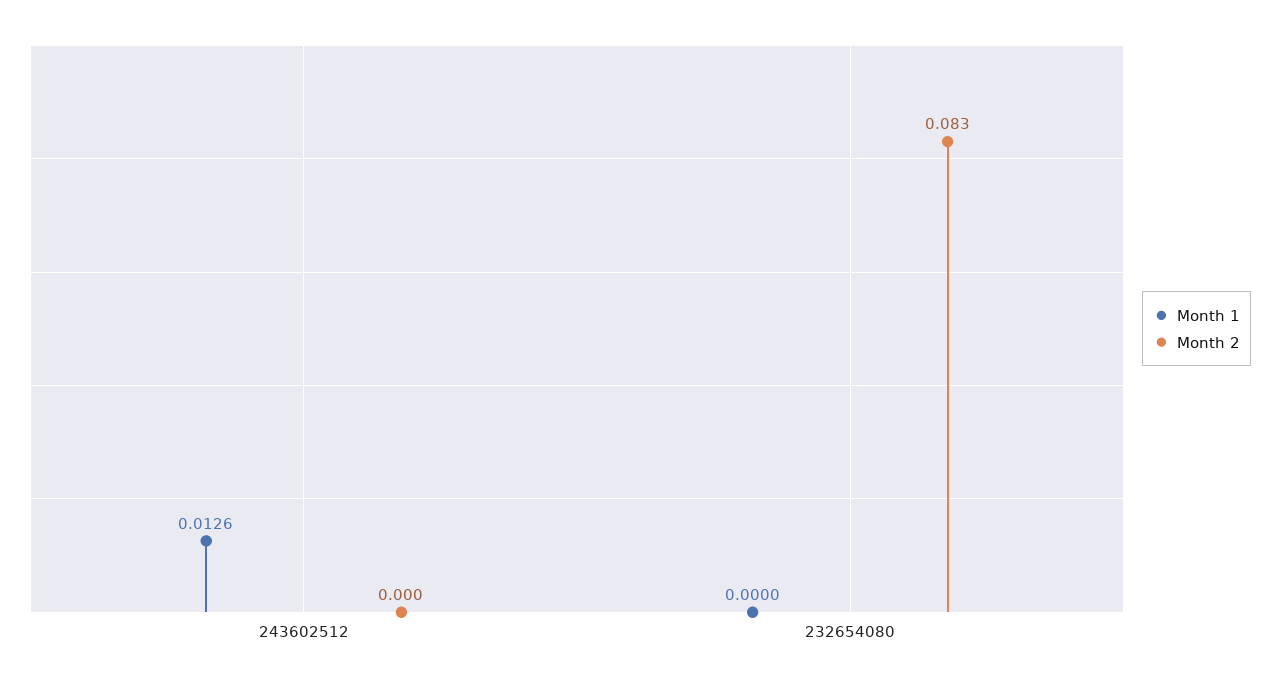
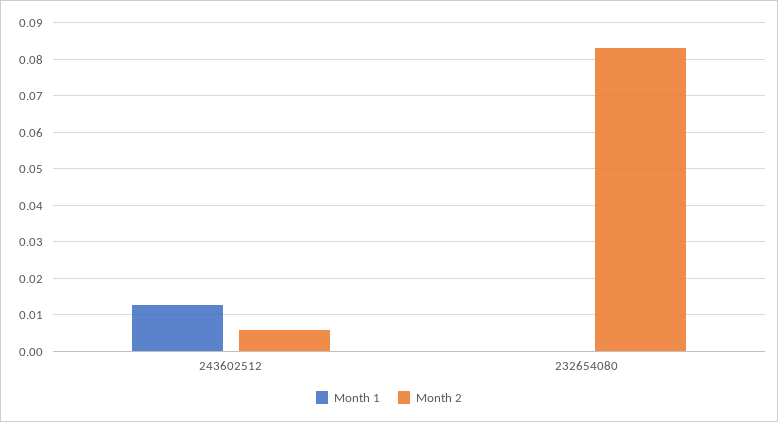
  {
    "Month 1": {
      "243602512": 0.0126,
      "232654080": 0
    },
    "Month 2": {
-     "243602512": 0,
+     "243602512": 0.006,
      "232654080": 0.083
    }
  }

